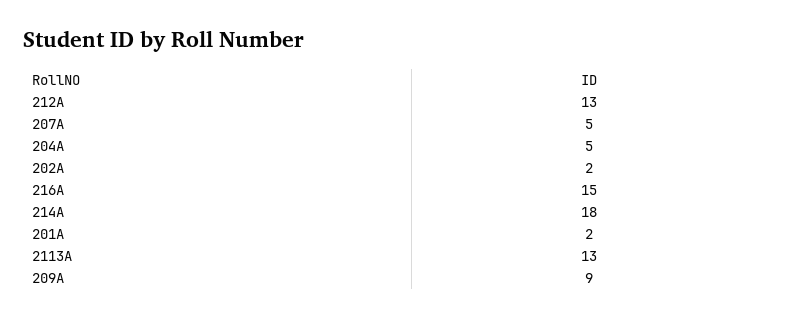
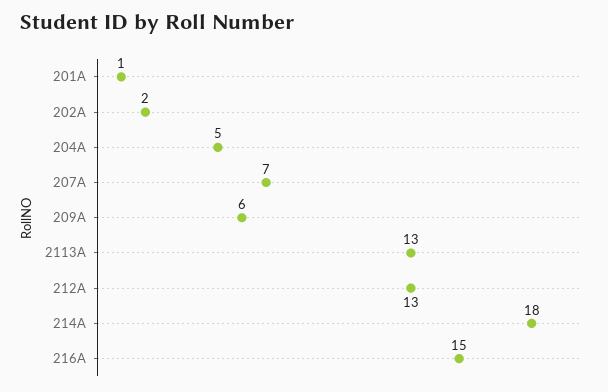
  {
    "212A": 13,
-   "207A": 5,
+   "207A": 7,
    "204A": 5,
    "202A": 2,
    "216A": 15,
    "214A": 18,
-   "201A": 2,
+   "201A": 1,
    "2113A": 13,
-   "209A": 9
+   "209A": 6
  }

